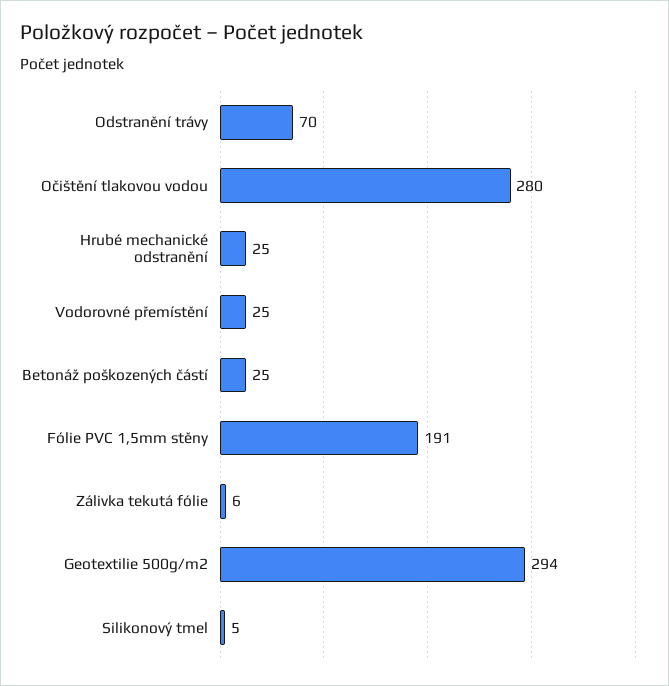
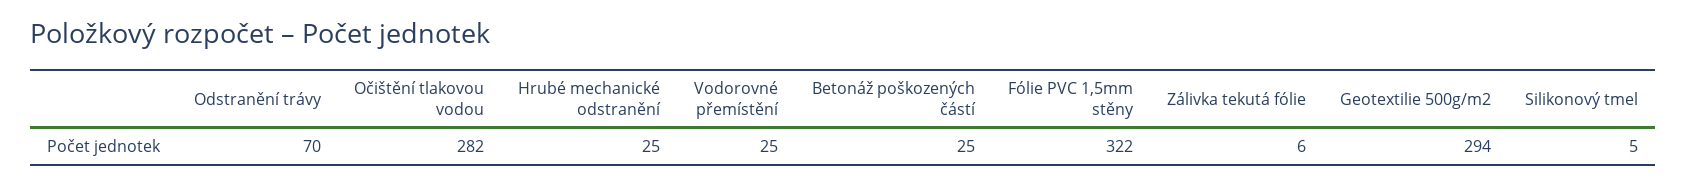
  {
    "Odstranění trávy": 70,
-   "Očištění tlakovou vodou": 280,
+   "Očištění tlakovou vodou": 282,
    "Hrubé mechanické odstranění": 25,
    "Vodorovné přemístění": 25,
    "Betonáž poškozených částí": 25,
-   "Fólie PVC 1,5mm stěny": 191,
+   "Fólie PVC 1,5mm stěny": 322,
    "Zálivka tekutá fólie": 6,
    "Geotextilie 500g/m2": 294,
    "Silikonový tmel": 5
  }

